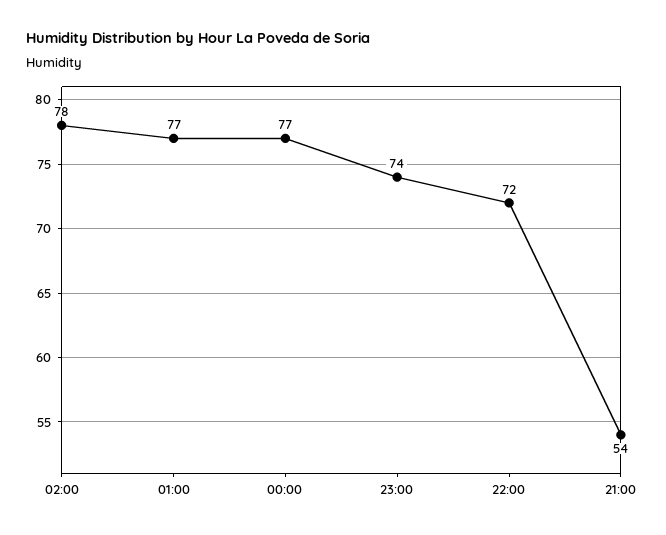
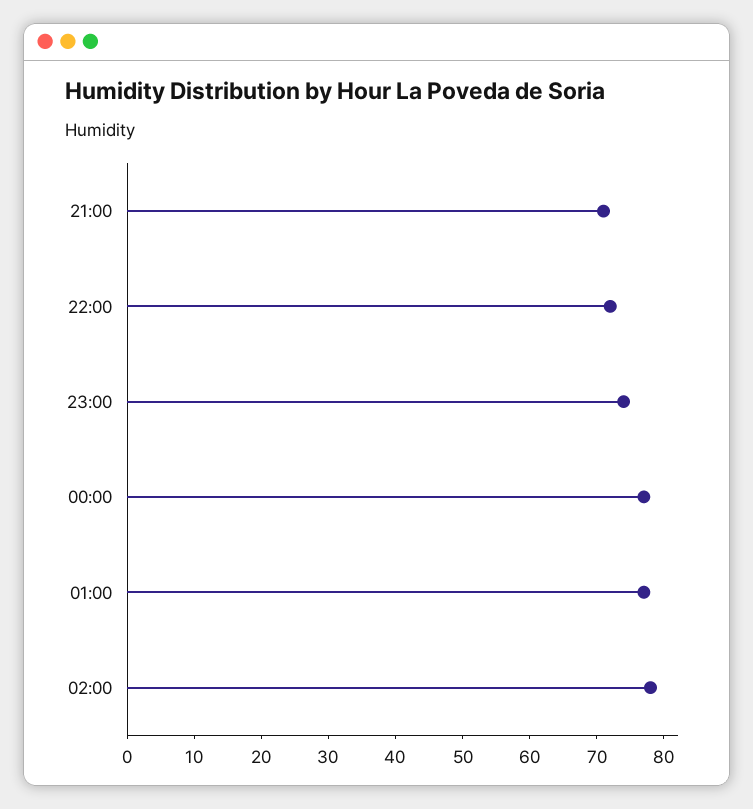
  {
    "02:00": 78,
    "01:00": 77,
    "00:00": 77,
    "23:00": 74,
    "22:00": 72,
-   "21:00": 54
+   "21:00": 70
  }

